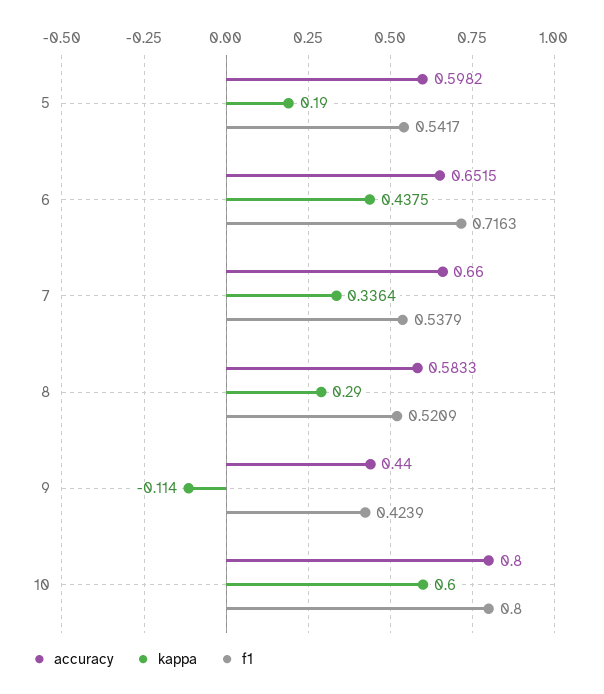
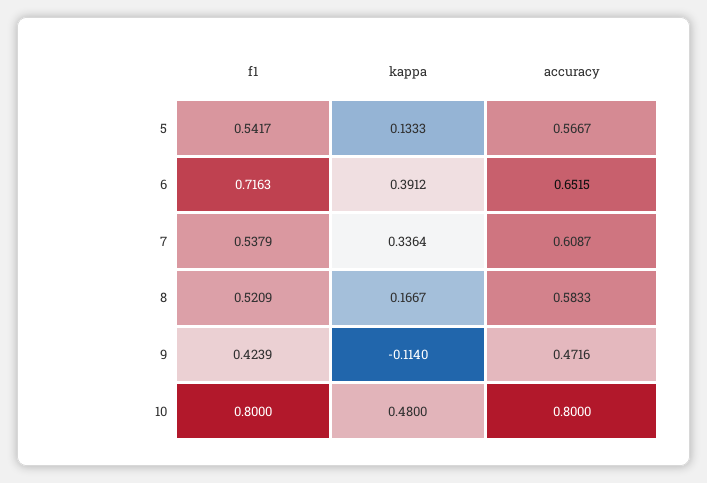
  {
    "accuracy": {
-     "5": 0.5982,
+     "5": 0.5667,
      "6": 0.6515,
-     "7": 0.66,
+     "7": 0.6087,
      "8": 0.5833,
-     "9": 0.44,
+     "9": 0.4716,
      "10": 0.8
    },
    "kappa": {
-     "5": 0.19,
+     "5": 0.1333,
-     "6": 0.4375,
+     "6": 0.3912,
      "7": 0.3364,
-     "8": 0.29,
+     "8": 0.1667,
      "9": -0.114,
-     "10": 0.6
+     "10": 0.48
    },
    "f1": {
      "5": 0.5417,
      "6": 0.7163,
      "7": 0.5379,
      "8": 0.5209,
      "9": 0.4239,
      "10": 0.8
    }
  }

